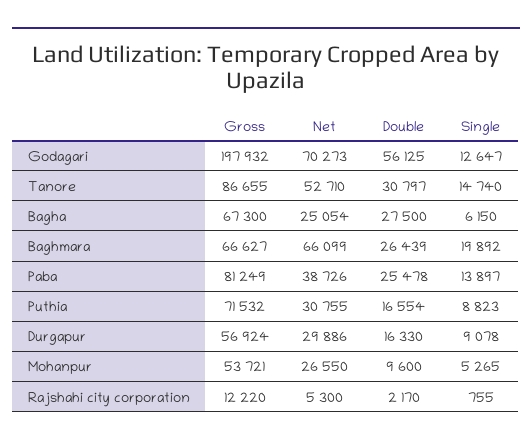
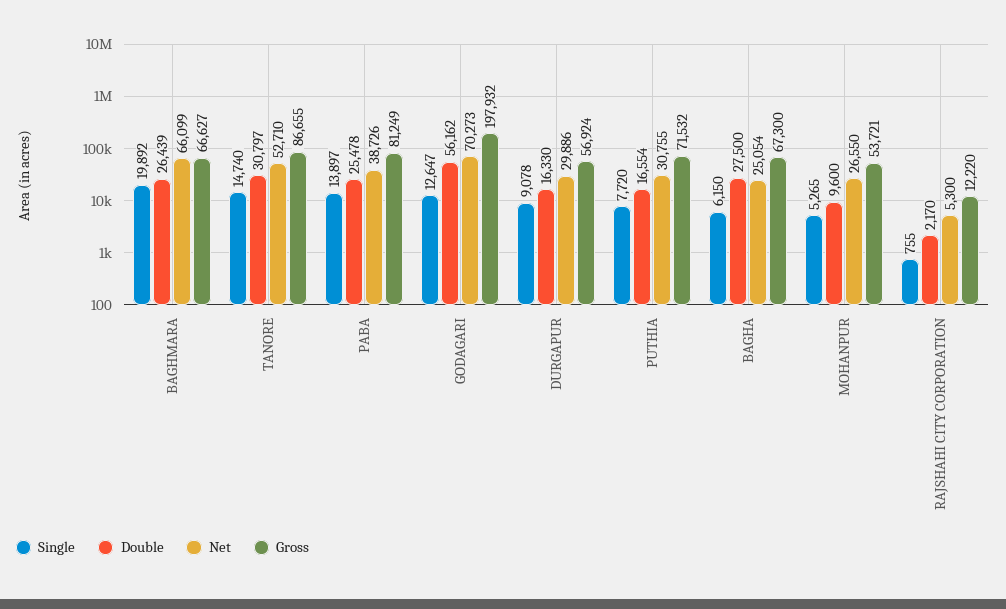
  {
    "Gross": {
      "Godagari": 197932,
      "Tanore": 86655,
      "Bagha": 67300,
      "Baghmara": 66627,
      "Paba": 81249,
      "Puthia": 71532,
      "Durgapur": 56924,
      "Mohanpur": 53721,
      "Rajshahi city corporation": 12220
    },
    "Net": {
      "Godagari": 70273,
      "Tanore": 52710,
      "Bagha": 25054,
      "Baghmara": 66099,
      "Paba": 38726,
      "Puthia": 30755,
      "Durgapur": 29886,
      "Mohanpur": 26550,
      "Rajshahi city corporation": 5300
    },
    "Double": {
-     "Godagari": 56125,
+     "Godagari": 56162,
      "Tanore": 30797,
      "Bagha": 27500,
      "Baghmara": 26439,
      "Paba": 25478,
      "Puthia": 16554,
      "Durgapur": 16330,
      "Mohanpur": 9600,
      "Rajshahi city corporation": 2170
    },
    "Single": {
      "Godagari": 12647,
      "Tanore": 14740,
      "Bagha": 6150,
      "Baghmara": 19892,
      "Paba": 13897,
-     "Puthia": 8823,
+     "Puthia": 7720,
      "Durgapur": 9078,
      "Mohanpur": 5265,
      "Rajshahi city corporation": 755
    }
  }

